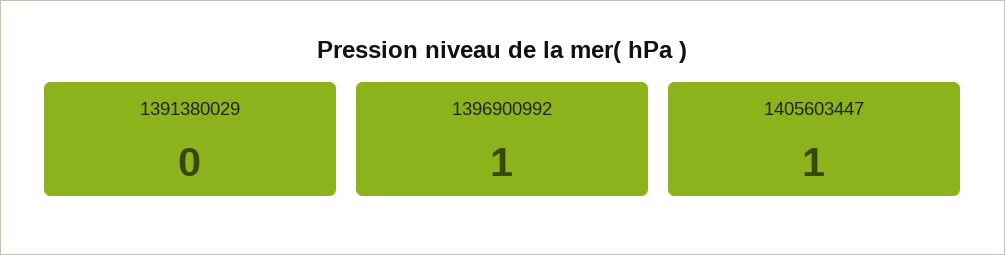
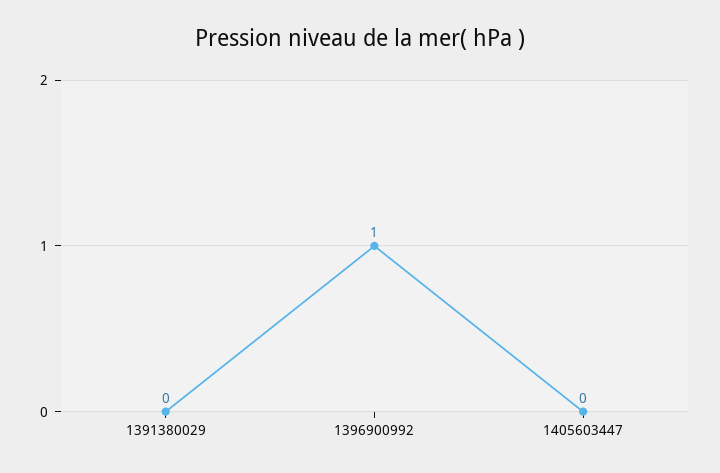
  {
    "1391380029": 0,
    "1396900992": 1,
-   "1405603447": 1
+   "1405603447": 0
  }

